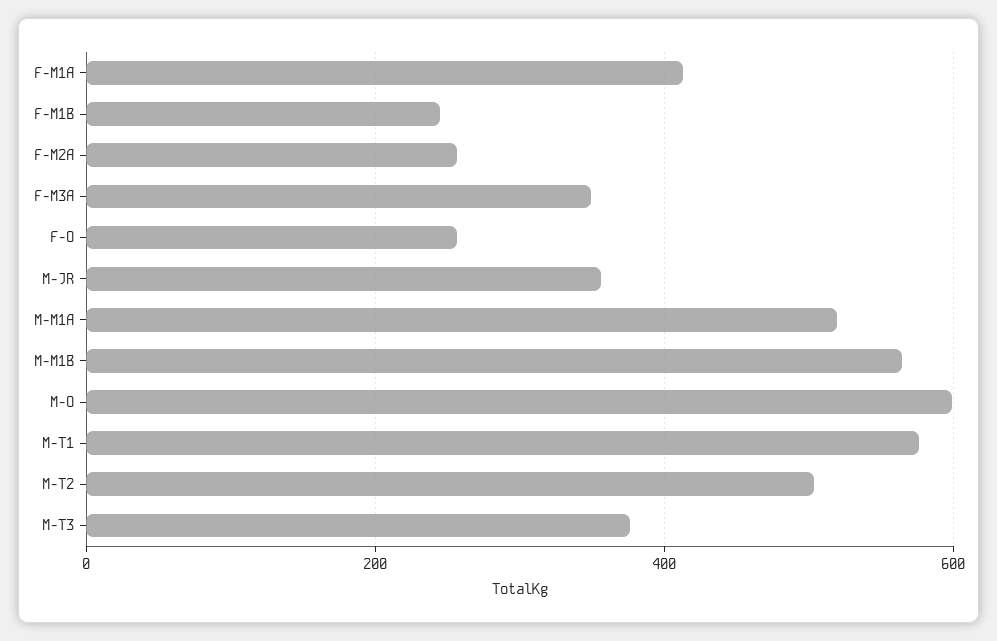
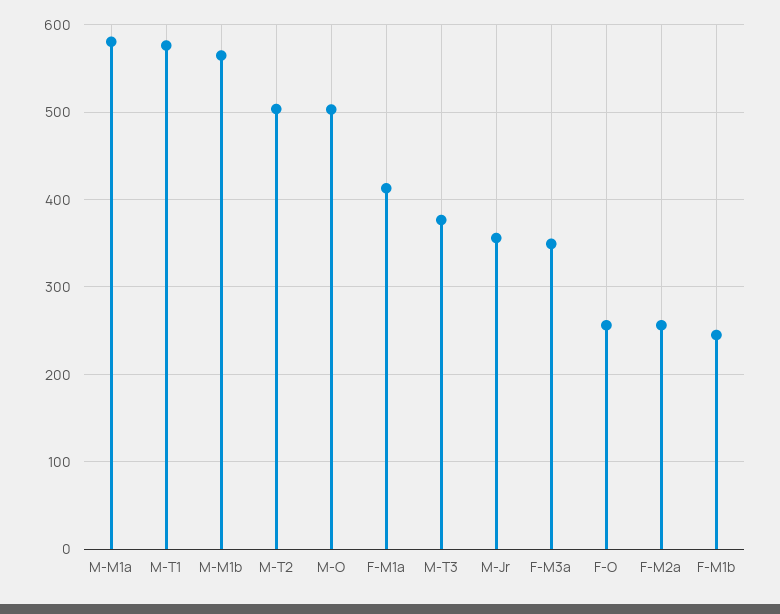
  {
    "F-M1A": 410,
    "F-M1B": 240,
    "F-M2A": 260,
    "F-M3A": 350,
    "F-O": 260,
    "M-JR": 360,
-   "M-M1A": 520,
+   "M-M1A": 580,
    "M-M1B": 560,
-   "M-O": 600,
+   "M-O": 500,
    "M-T1": 580,
    "M-T2": 500,
    "M-T3": 380
  }

